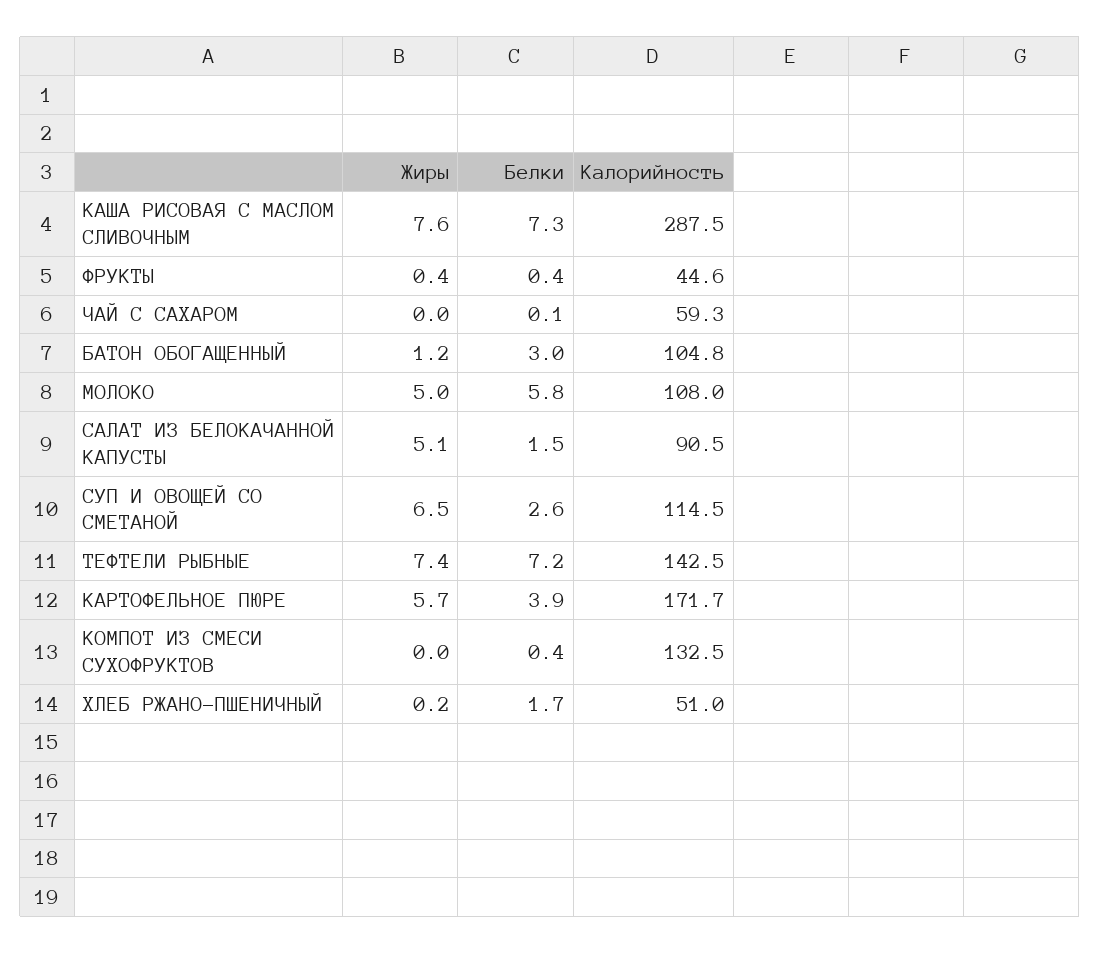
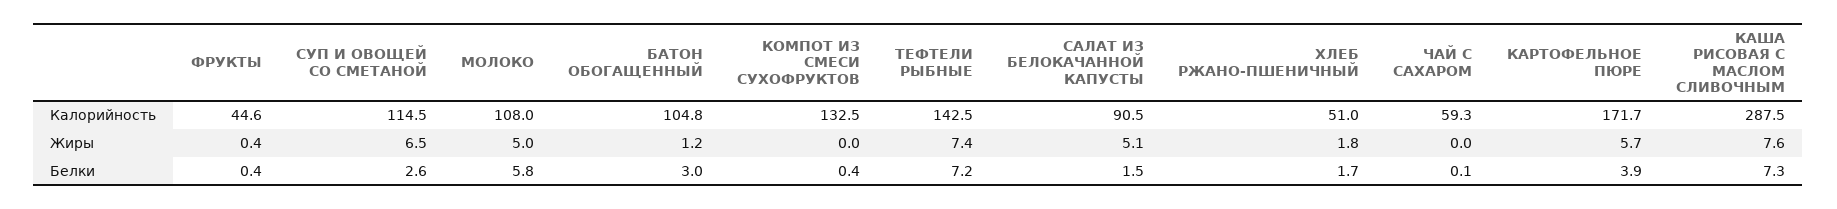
  {
    "Жиры": {
      "КАША РИСОВАЯ С МАСЛОМ СЛИВОЧНЫМ": 7.6,
      "ФРУКТЫ": 0.4,
      "ЧАЙ С САХАРОМ": 0,
      "БАТОН ОБОГАЩЕННЫЙ": 1.2,
      "МОЛОКО": 5,
      "САЛАТ ИЗ БЕЛОКАЧАННОЙ КАПУСТЫ": 5.1,
      "СУП И ОВОЩЕЙ СО СМЕТАНОЙ": 6.5,
      "ТЕФТЕЛИ РЫБНЫЕ": 7.4,
      "КАРТОФЕЛЬНОЕ ПЮРЕ": 5.7,
      "КОМПОТ ИЗ СМЕСИ СУХОФРУКТОВ": 0,
-     "ХЛЕБ РЖАНО-ПШЕНИЧНЫЙ": 0.2
+     "ХЛЕБ РЖАНО-ПШЕНИЧНЫЙ": 1.8
    },
    "Белки": {
      "КАША РИСОВАЯ С МАСЛОМ СЛИВОЧНЫМ": 7.3,
      "ФРУКТЫ": 0.4,
      "ЧАЙ С САХАРОМ": 0.1,
      "БАТОН ОБОГАЩЕННЫЙ": 3,
      "МОЛОКО": 5.8,
      "САЛАТ ИЗ БЕЛОКАЧАННОЙ КАПУСТЫ": 1.5,
      "СУП И ОВОЩЕЙ СО СМЕТАНОЙ": 2.6,
      "ТЕФТЕЛИ РЫБНЫЕ": 7.2,
      "КАРТОФЕЛЬНОЕ ПЮРЕ": 3.9,
      "КОМПОТ ИЗ СМЕСИ СУХОФРУКТОВ": 0.4,
      "ХЛЕБ РЖАНО-ПШЕНИЧНЫЙ": 1.7
    },
    "Калорийность": {
      "КАША РИСОВАЯ С МАСЛОМ СЛИВОЧНЫМ": 287.5,
      "ФРУКТЫ": 44.6,
      "ЧАЙ С САХАРОМ": 59.3,
      "БАТОН ОБОГАЩЕННЫЙ": 104.8,
      "МОЛОКО": 108,
      "САЛАТ ИЗ БЕЛОКАЧАННОЙ КАПУСТЫ": 90.5,
      "СУП И ОВОЩЕЙ СО СМЕТАНОЙ": 114.5,
      "ТЕФТЕЛИ РЫБНЫЕ": 142.5,
      "КАРТОФЕЛЬНОЕ ПЮРЕ": 171.7,
      "КОМПОТ ИЗ СМЕСИ СУХОФРУКТОВ": 132.5,
      "ХЛЕБ РЖАНО-ПШЕНИЧНЫЙ": 51
    }
  }

